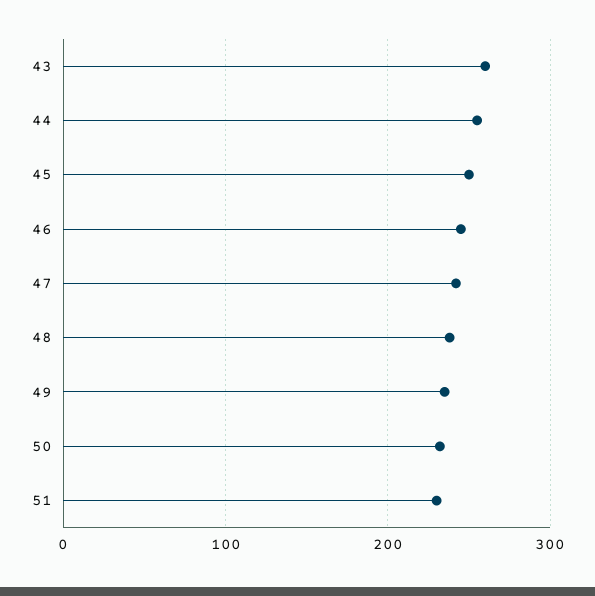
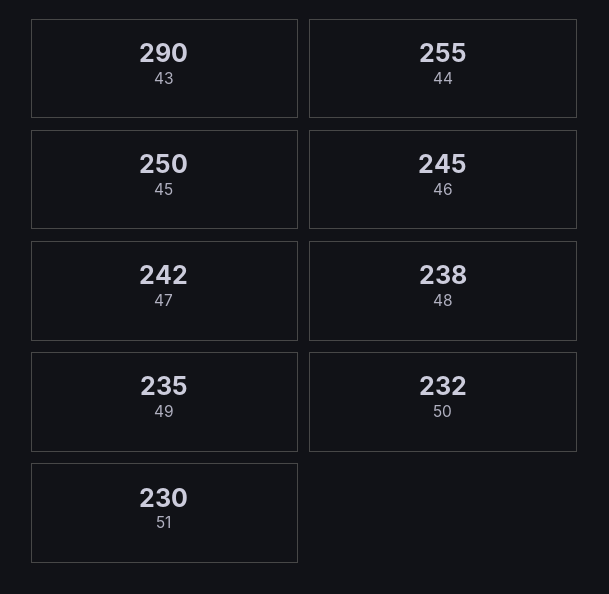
  {
-   "43": 260,
+   "43": 290,
    "44": 255,
    "45": 250,
    "46": 245,
    "47": 242,
    "48": 238,
    "49": 235,
    "50": 232,
    "51": 230
  }

